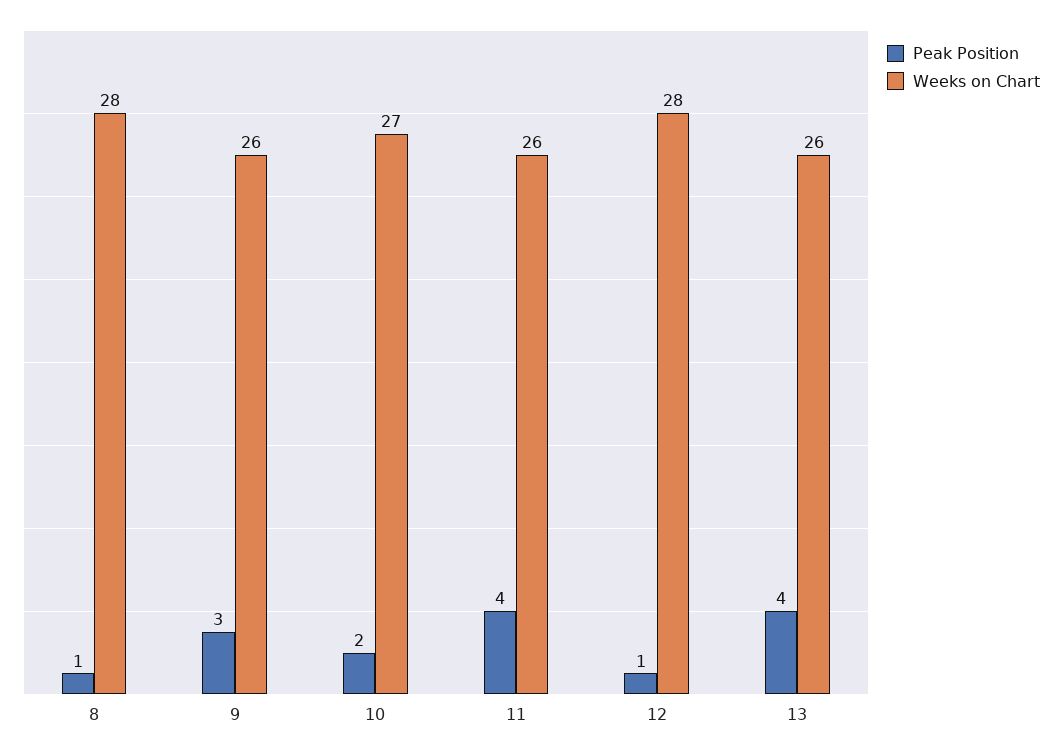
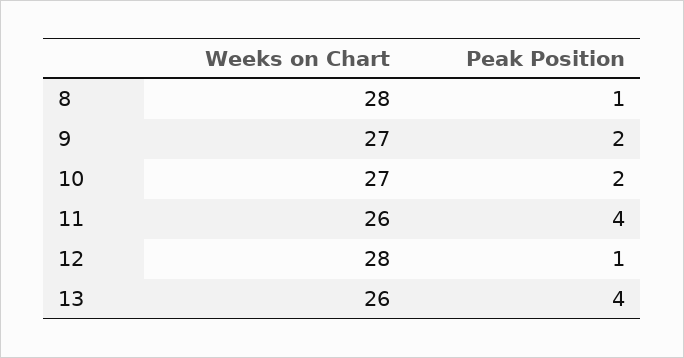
  {
    "Peak Position": {
      "8": 1,
-     "9": 3,
+     "9": 2,
      "10": 2,
      "11": 4,
      "12": 1,
      "13": 4
    },
    "Weeks on Chart": {
      "8": 28,
-     "9": 26,
+     "9": 27,
      "10": 27,
      "11": 26,
      "12": 28,
      "13": 26
    }
  }

